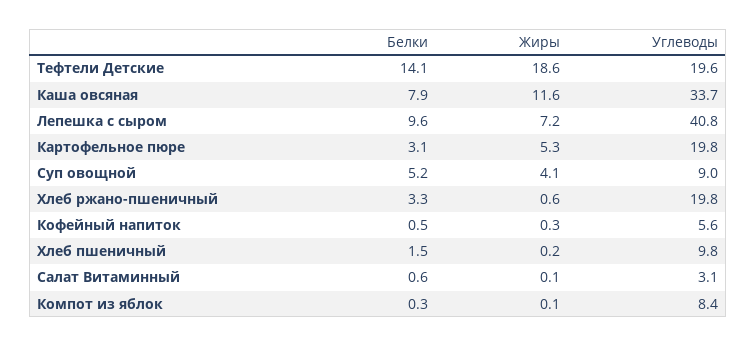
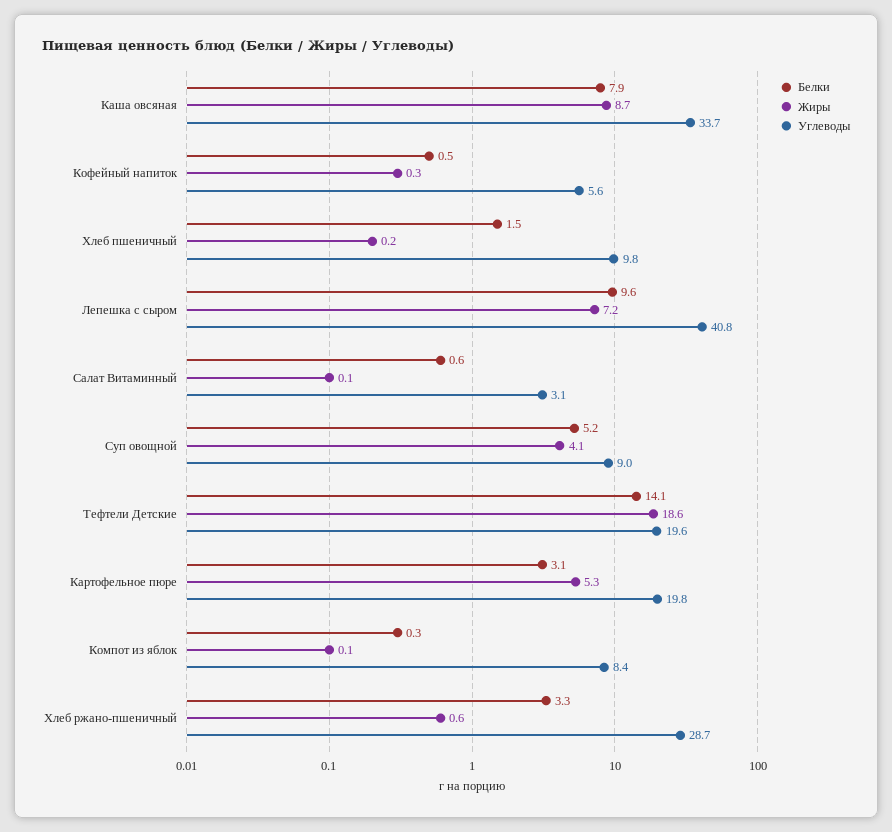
  {
    "Белки": {
      "Тефтели Детские": 14.1,
      "Каша овсяная": 7.9,
      "Лепешка с сыром": 9.6,
      "Картофельное пюре": 3.1,
      "Суп овощной": 5.2,
      "Хлеб ржано-пшеничный": 3.3,
      "Кофейный напиток": 0.5,
      "Хлеб пшеничный": 1.5,
      "Салат Витаминный": 0.6,
      "Компот из яблок": 0.3
    },
    "Жиры": {
      "Тефтели Детские": 18.6,
-     "Каша овсяная": 11.6,
+     "Каша овсяная": 8.7,
      "Лепешка с сыром": 7.2,
      "Картофельное пюре": 5.3,
      "Суп овощной": 4.1,
      "Хлеб ржано-пшеничный": 0.6,
      "Кофейный напиток": 0.3,
      "Хлеб пшеничный": 0.2,
      "Салат Витаминный": 0.1,
      "Компот из яблок": 0.1
    },
    "Углеводы": {
      "Тефтели Детские": 19.6,
      "Каша овсяная": 33.7,
      "Лепешка с сыром": 40.8,
      "Картофельное пюре": 19.8,
      "Суп овощной": 9,
-     "Хлеб ржано-пшеничный": 19.8,
+     "Хлеб ржано-пшеничный": 28.7,
      "Кофейный напиток": 5.6,
      "Хлеб пшеничный": 9.8,
      "Салат Витаминный": 3.1,
      "Компот из яблок": 8.4
    }
  }

